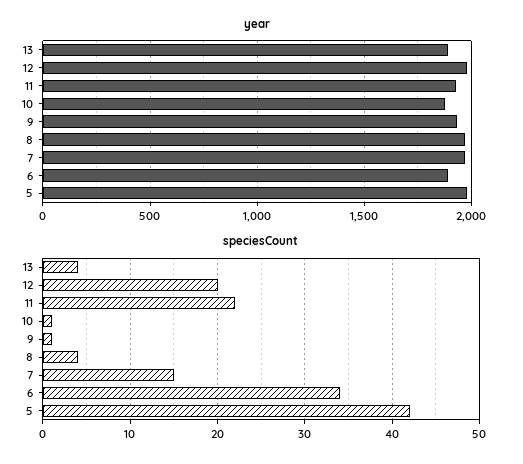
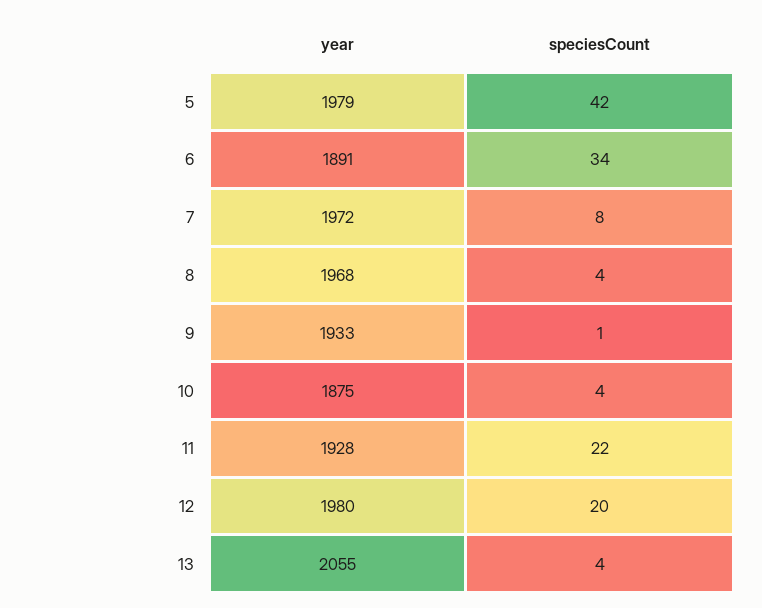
  {
    "year": {
-     "13": 1900,
+     "13": 2055,
      "12": 1980,
      "11": 1928,
      "10": 1875,
      "9": 1933,
      "8": 1968,
      "7": 1972,
      "6": 1891,
      "5": 1979
    },
    "speciesCount": {
      "13": 4,
      "12": 20,
      "11": 22,
-     "10": 1,
+     "10": 4,
      "9": 1,
      "8": 4,
-     "7": 15,
+     "7": 8,
      "6": 34,
      "5": 42
    }
  }

